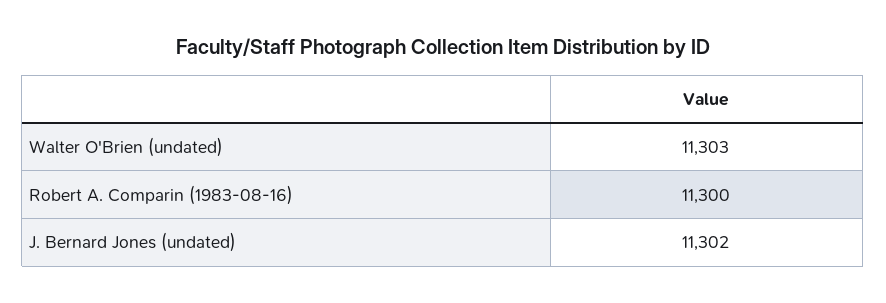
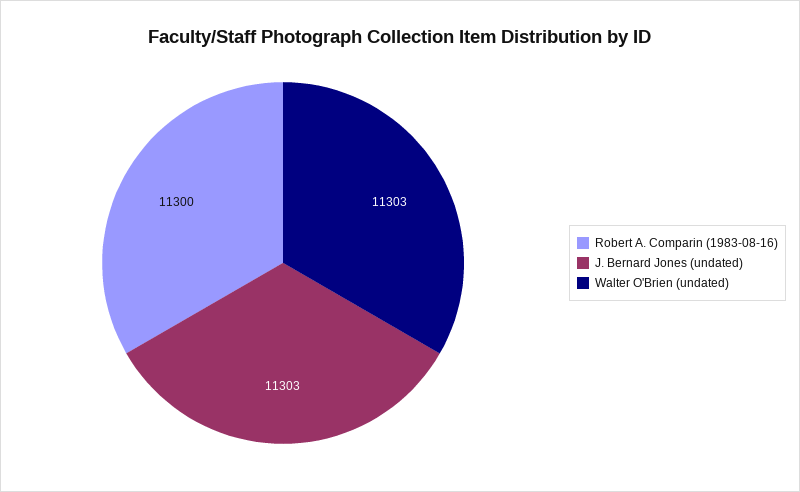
  {
    "Walter O'Brien (undated)": 11303,
    "Robert A. Comparin (1983-08-16)": 11300,
-   "J. Bernard Jones (undated)": 11302
+   "J. Bernard Jones (undated)": 11303
  }

